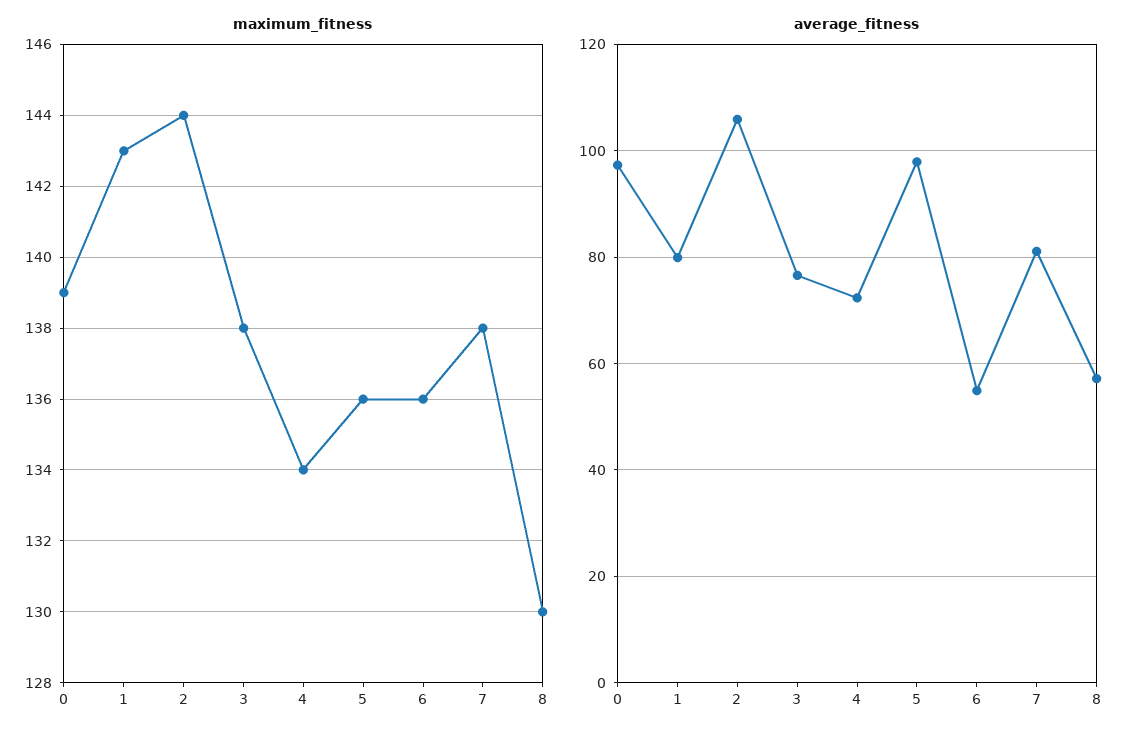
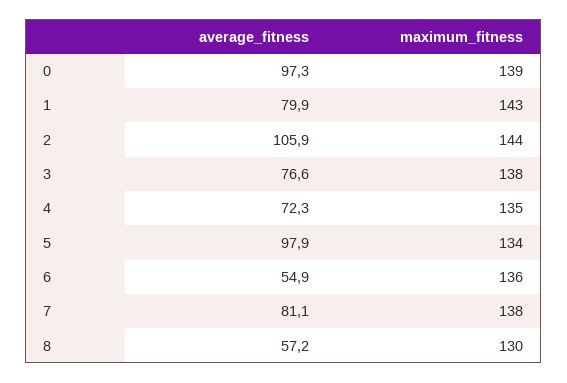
  {
    "maximum_fitness": {
      "0": 139,
      "1": 143,
      "2": 144,
      "3": 138,
-     "4": 134,
+     "4": 135,
-     "5": 136,
+     "5": 134,
      "6": 136,
      "7": 138,
      "8": 130
    },
    "average_fitness": {
      "0": 97.3,
      "1": 79.9,
      "2": 105.9,
      "3": 76.6,
      "4": 72.3,
      "5": 97.9,
      "6": 54.9,
      "7": 81.1,
      "8": 57.2
    }
  }

